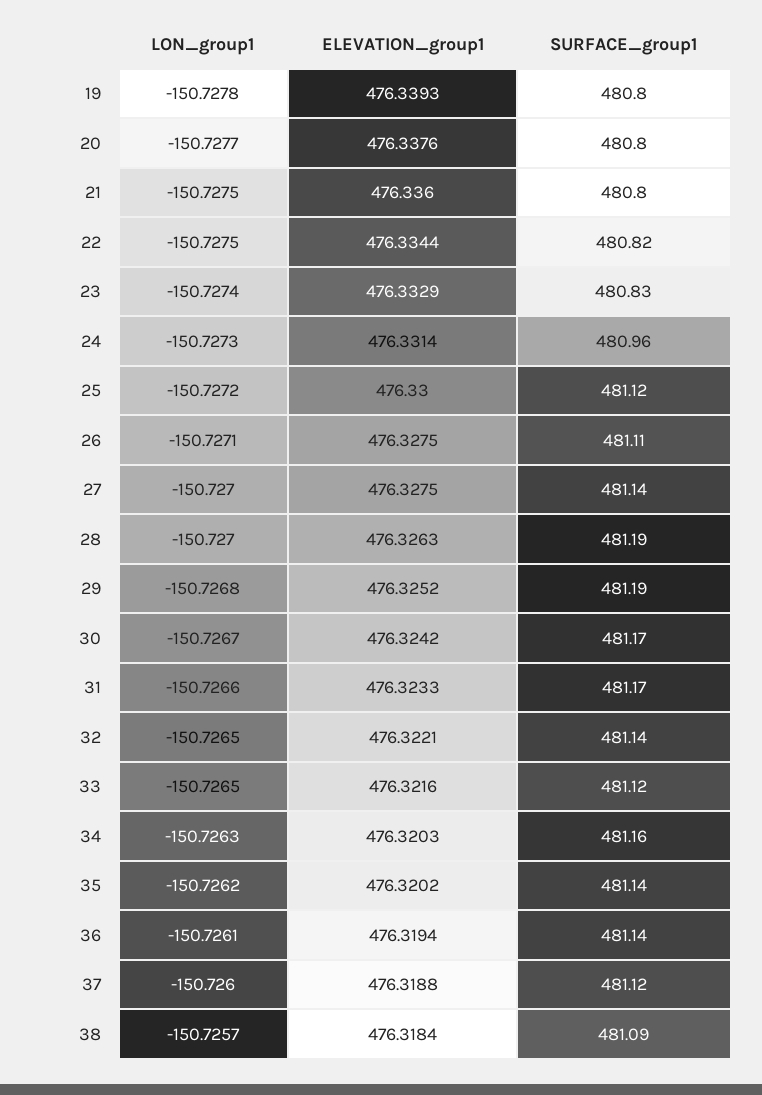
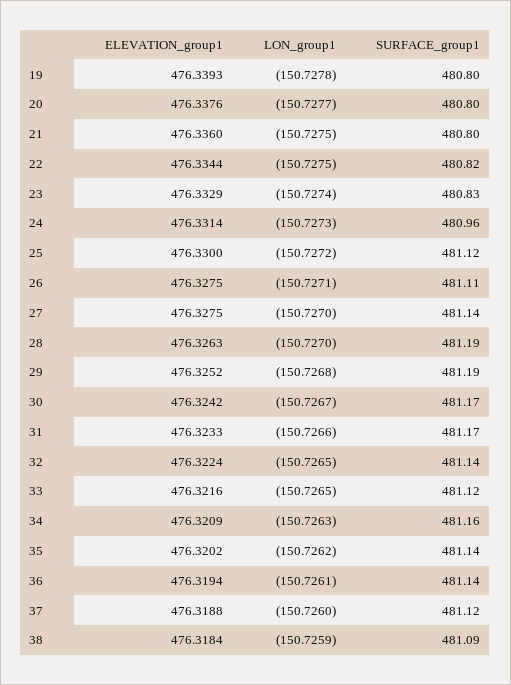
  {
    "LON_group1": {
      "19": -150.7278,
      "20": -150.7277,
      "21": -150.7275,
      "22": -150.7275,
      "23": -150.7274,
      "24": -150.7273,
      "25": -150.7272,
      "26": -150.7271,
      "27": -150.727,
      "28": -150.727,
      "29": -150.7268,
      "30": -150.7267,
      "31": -150.7266,
      "32": -150.7265,
      "33": -150.7265,
      "34": -150.7263,
      "35": -150.7262,
      "36": -150.7261,
      "37": -150.726,
-     "38": -150.7257
+     "38": -150.7259
    },
    "ELEVATION_group1": {
      "19": 476.3393,
      "20": 476.3376,
      "21": 476.336,
      "22": 476.3344,
      "23": 476.3329,
      "24": 476.3314,
      "25": 476.33,
      "26": 476.3275,
      "27": 476.3275,
      "28": 476.3263,
      "29": 476.3252,
      "30": 476.3242,
      "31": 476.3233,
-     "32": 476.3221,
+     "32": 476.3224,
      "33": 476.3216,
-     "34": 476.3203,
+     "34": 476.3209,
      "35": 476.3202,
      "36": 476.3194,
      "37": 476.3188,
      "38": 476.3184
    },
    "SURFACE_group1": {
      "19": 480.8,
      "20": 480.8,
      "21": 480.8,
      "22": 480.82,
      "23": 480.83,
      "24": 480.96,
      "25": 481.12,
      "26": 481.11,
      "27": 481.14,
      "28": 481.19,
      "29": 481.19,
      "30": 481.17,
      "31": 481.17,
      "32": 481.14,
      "33": 481.12,
      "34": 481.16,
      "35": 481.14,
      "36": 481.14,
      "37": 481.12,
      "38": 481.09
    }
  }

